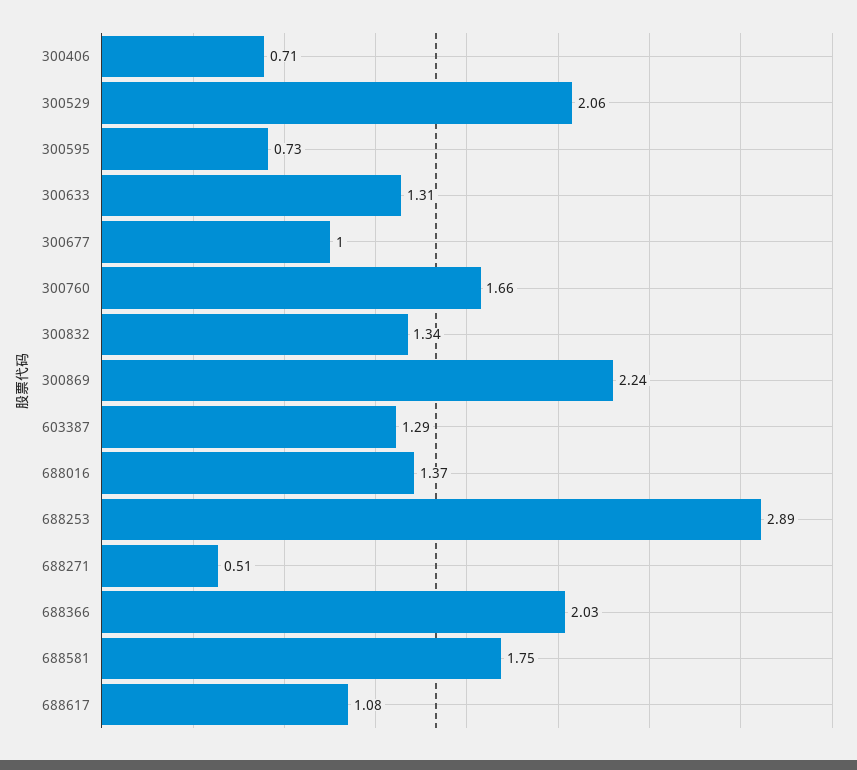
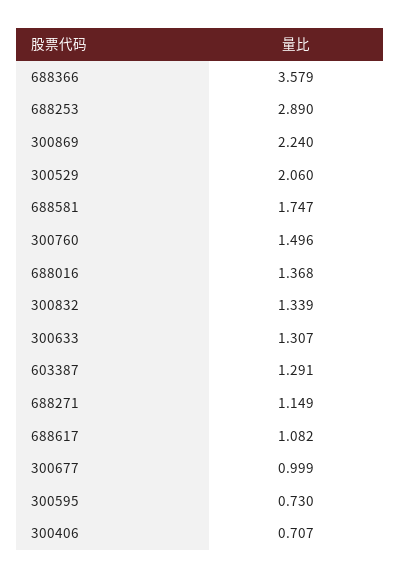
  {
    "300406": 0.707,
    "300529": 2.06,
    "300595": 0.73,
    "300633": 1.307,
    "300677": 0.999,
-   "300760": 1.66,
+   "300760": 1.496,
    "300832": 1.339,
    "300869": 2.24,
    "603387": 1.291,
    "688016": 1.368,
    "688253": 2.89,
-   "688271": 0.51,
+   "688271": 1.149,
-   "688366": 2.03,
+   "688366": 3.579,
    "688581": 1.747,
    "688617": 1.082
  }

